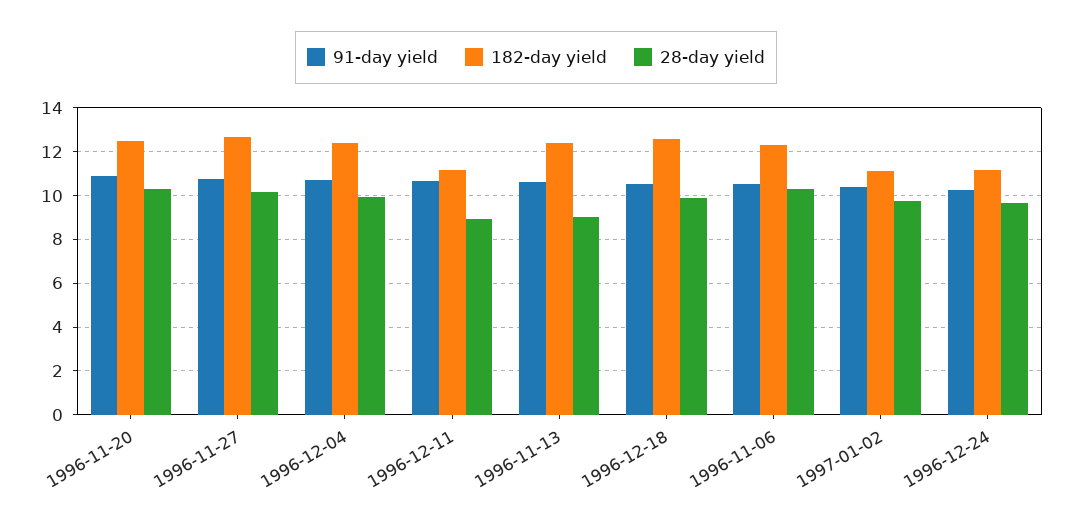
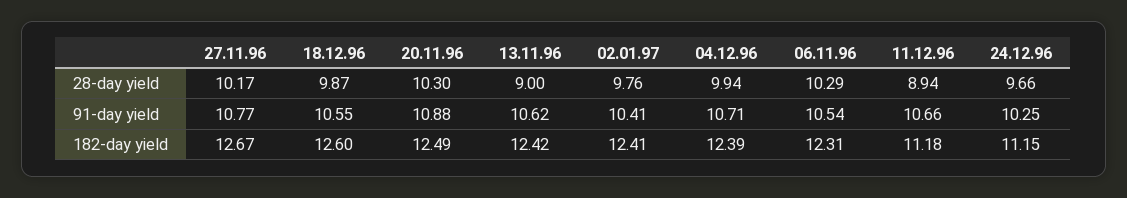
  {
    "91-day yield": {
      "1996-11-20": 10.88,
      "1996-11-27": 10.77,
      "1996-12-04": 10.71,
      "1996-12-11": 10.66,
      "1996-11-13": 10.62,
      "1996-12-18": 10.55,
      "1996-11-06": 10.54,
      "1997-01-02": 10.41,
      "1996-12-24": 10.25
    },
    "182-day yield": {
      "1996-11-20": 12.49,
      "1996-11-27": 12.67,
      "1996-12-04": 12.39,
      "1996-12-11": 11.18,
      "1996-11-13": 12.42,
      "1996-12-18": 12.6,
      "1996-11-06": 12.31,
-     "1997-01-02": 11,
+     "1997-01-02": 12.41,
      "1996-12-24": 11.15
    },
    "28-day yield": {
      "1996-11-20": 10.3,
      "1996-11-27": 10.17,
      "1996-12-04": 9.94,
      "1996-12-11": 8.94,
      "1996-11-13": 9,
      "1996-12-18": 9.87,
      "1996-11-06": 10.29,
      "1997-01-02": 9.76,
      "1996-12-24": 9.66
    }
  }

